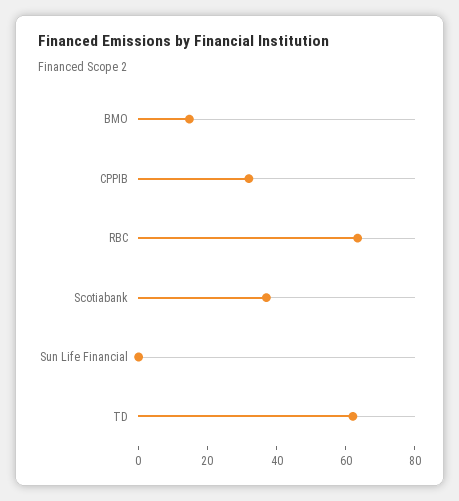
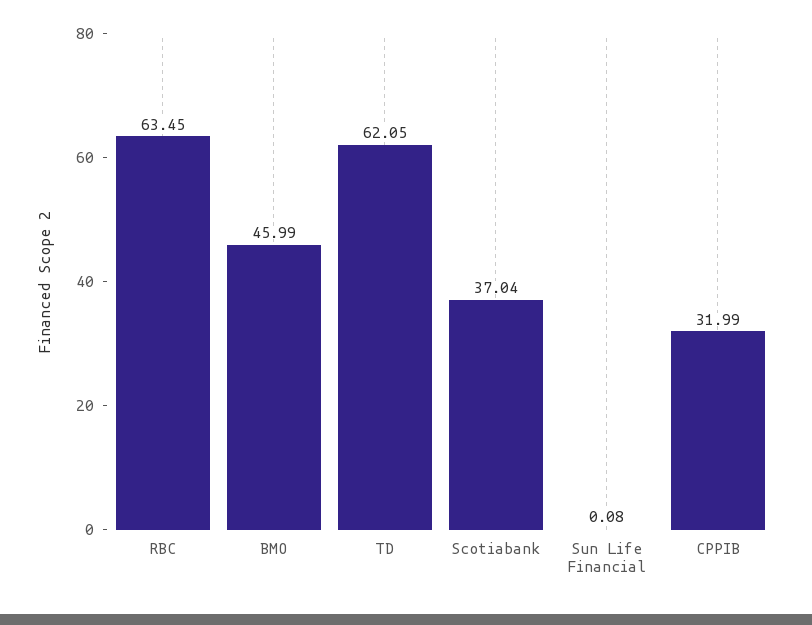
  {
-   "BMO": 15,
+   "BMO": 45.99,
    "CPPIB": 31.99,
    "RBC": 63.45,
    "Scotiabank": 37.04,
    "Sun Life Financial": 0.08,
    "TD": 62.05
  }

